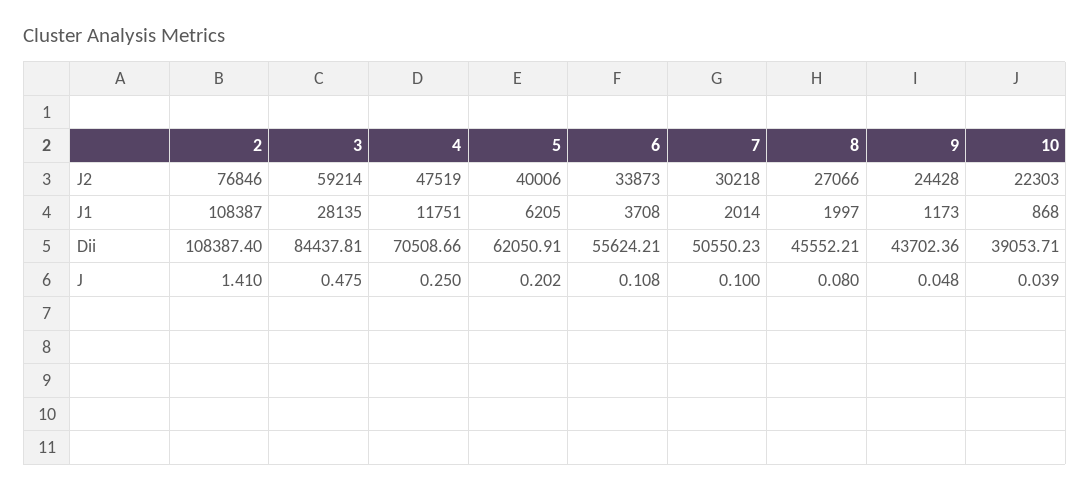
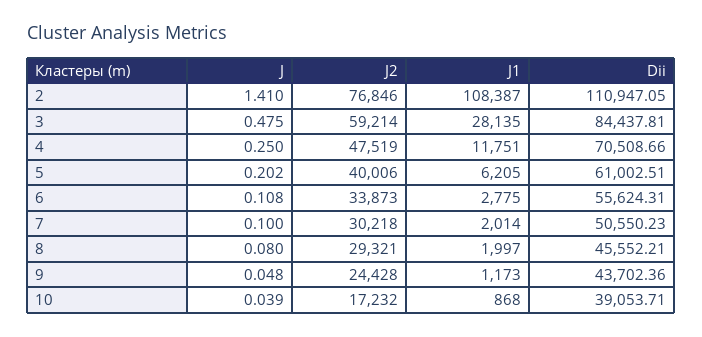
  {
    "2": {
      "J2": 76846,
      "J1": 108387,
-     "Dii": 108387.4,
+     "Dii": 110947.05,
      "J": 1.41
    },
    "3": {
      "J2": 59214,
      "J1": 28135,
      "Dii": 84437.81,
      "J": 0.475
    },
    "4": {
      "J2": 47519,
      "J1": 11751,
      "Dii": 70508.66,
      "J": 0.25
    },
    "5": {
      "J2": 40006,
      "J1": 6205,
-     "Dii": 62050.91,
+     "Dii": 61002.51,
      "J": 0.202
    },
    "6": {
      "J2": 33873,
-     "J1": 3708,
+     "J1": 2775,
-     "Dii": 55624.21,
+     "Dii": 55624.31,
      "J": 0.108
    },
    "7": {
      "J2": 30218,
      "J1": 2014,
      "Dii": 50550.23,
      "J": 0.1
    },
    "8": {
-     "J2": 27066,
+     "J2": 29321,
      "J1": 1997,
      "Dii": 45552.21,
      "J": 0.08
    },
    "9": {
      "J2": 24428,
      "J1": 1173,
      "Dii": 43702.36,
      "J": 0.048
    },
    "10": {
-     "J2": 22303,
+     "J2": 17232,
      "J1": 868,
      "Dii": 39053.71,
      "J": 0.039
    }
  }

